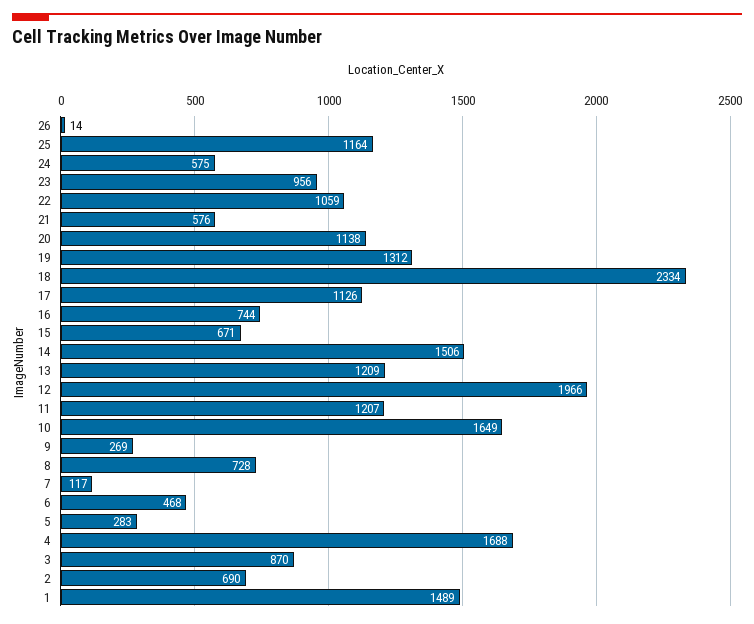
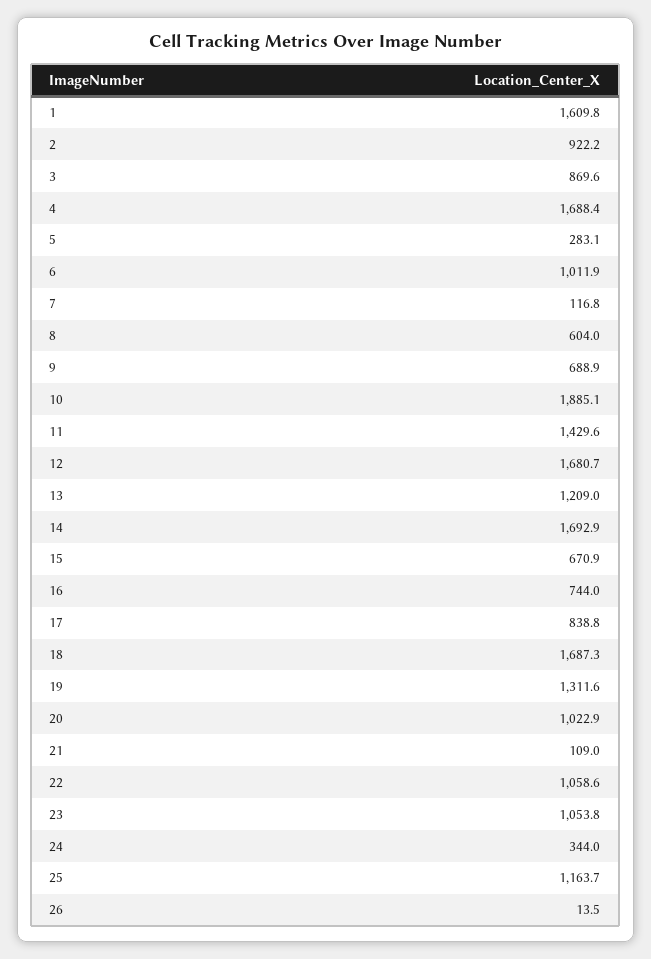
  {
    "26": 13.5,
    "25": 1163.7,
-   "24": 575,
+   "24": 344,
-   "23": 956,
+   "23": 1053.8,
    "22": 1058.6,
-   "21": 576,
+   "21": 109,
-   "20": 1138,
+   "20": 1022.9,
    "19": 1311.6,
-   "18": 2334,
+   "18": 1687.3,
-   "17": 1126,
+   "17": 838.8,
    "16": 744,
    "15": 670.9,
-   "14": 1506,
+   "14": 1692.9,
    "13": 1209,
-   "12": 1966,
+   "12": 1680.7,
-   "11": 1207,
+   "11": 1429.6,
-   "10": 1649,
+   "10": 1885.1,
-   "9": 269,
+   "9": 688.9,
-   "8": 728,
+   "8": 604,
    "7": 116.8,
-   "6": 468,
+   "6": 1011.9,
    "5": 283.1,
    "4": 1688.4,
    "3": 869.6,
-   "2": 690,
+   "2": 922.2,
-   "1": 1489
+   "1": 1609.8
  }

